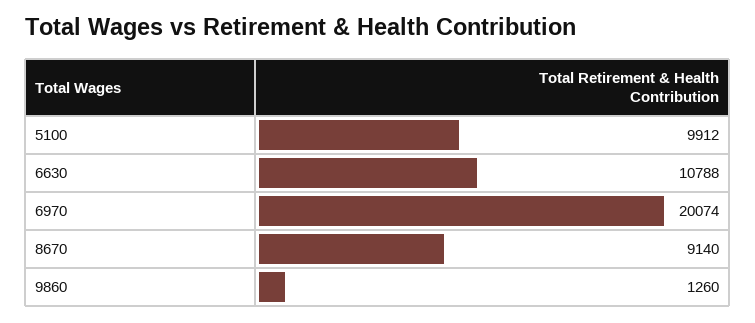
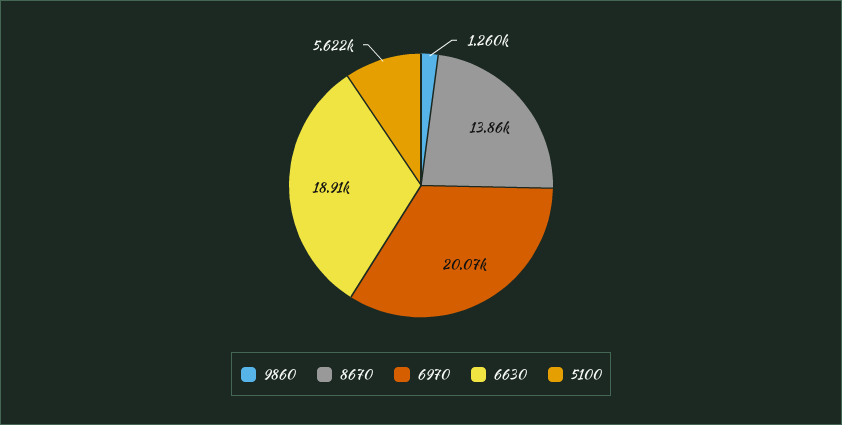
  {
-   "5100": 9912,
+   "5100": 5622,
-   "6630": 10788,
+   "6630": 18910,
    "6970": 20074,
-   "8670": 9140,
+   "8670": 13860,
    "9860": 1260
  }

